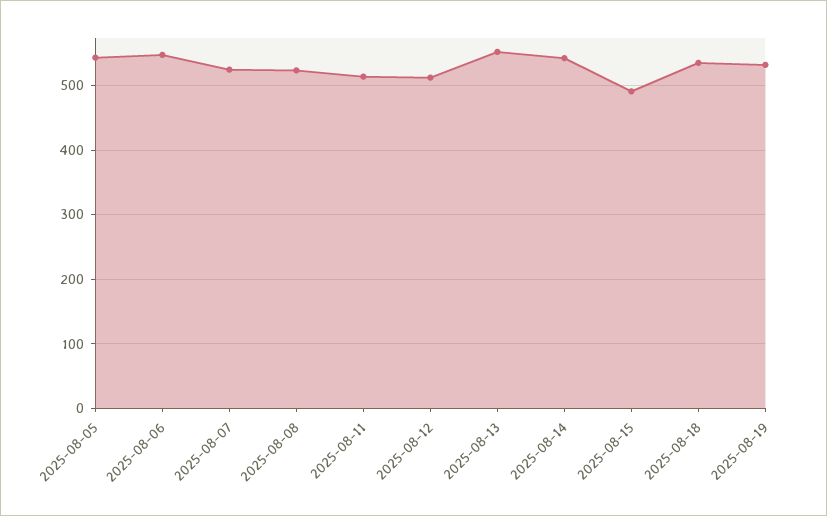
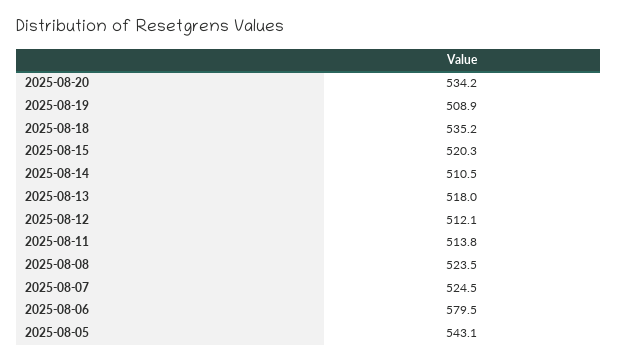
  {
    "2025-08-05": 543.1,
-   "2025-08-06": 550,
+   "2025-08-06": 579.5,
    "2025-08-07": 524.5,
    "2025-08-08": 523.5,
    "2025-08-11": 513.8,
    "2025-08-12": 512.1,
-   "2025-08-13": 550,
+   "2025-08-13": 518,
-   "2025-08-14": 540,
+   "2025-08-14": 510.5,
-   "2025-08-15": 490,
+   "2025-08-15": 520.3,
    "2025-08-18": 535.2,
-   "2025-08-19": 530
+   "2025-08-19": 508.9,
+   "2025-08-20": 534.2
  }

